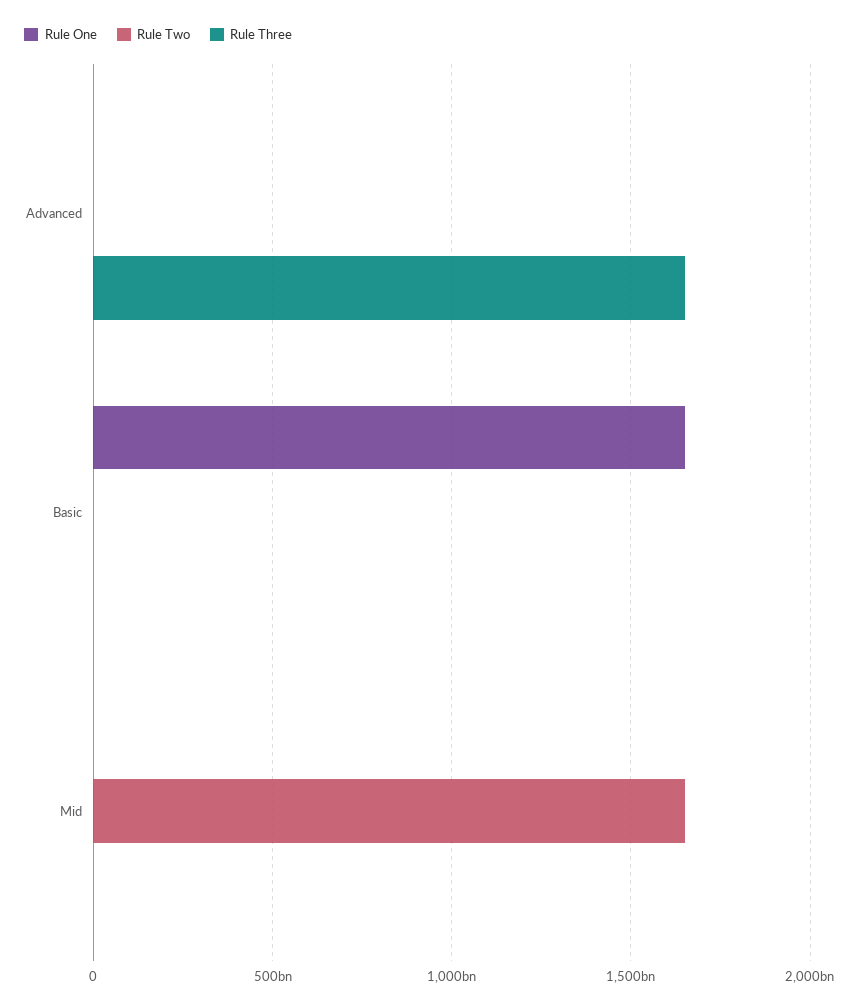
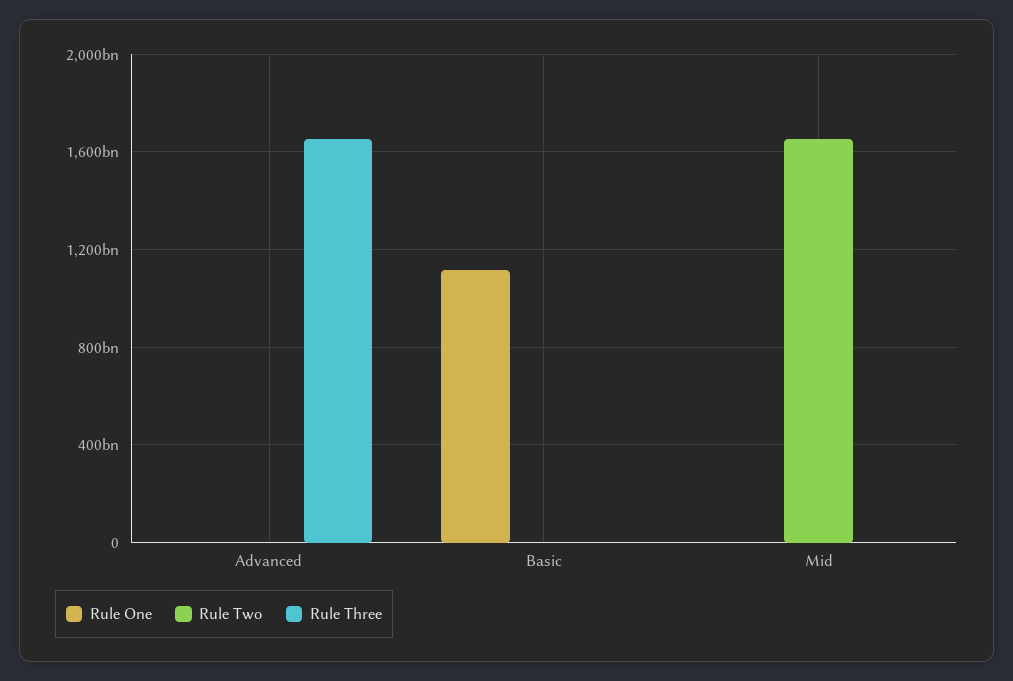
  {
    "Rule One": {
      "Advanced": 0,
-     "Basic": 1650000000000,
+     "Basic": 1100000000000,
      "Mid": 0
    },
    "Rule Two": {
      "Advanced": 0,
      "Basic": 0,
      "Mid": 1650000000000
    },
    "Rule Three": {
      "Advanced": 1650000000000,
      "Basic": 0,
      "Mid": 0
    }
  }

